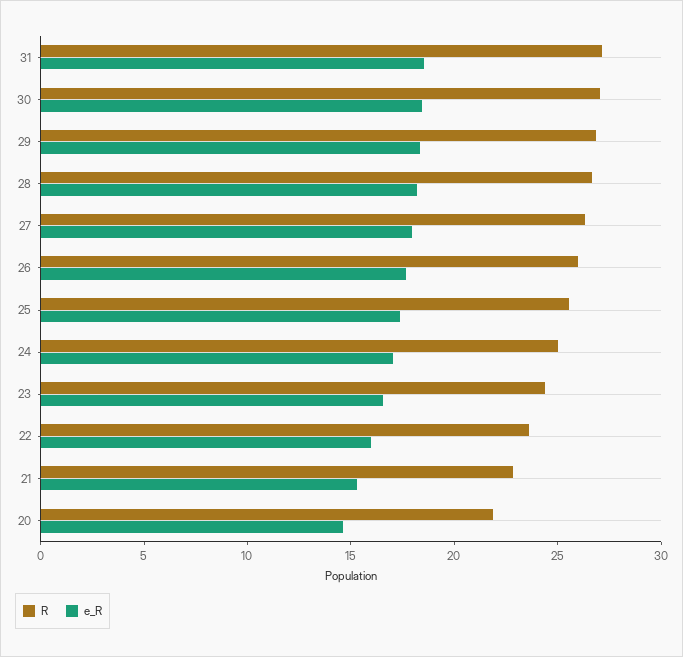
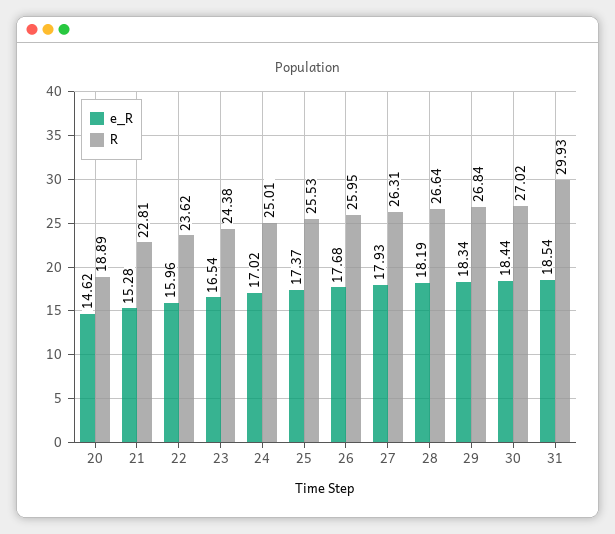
  {
    "R": {
-     "31": 27,
+     "31": 29.93,
      "30": 27.02,
      "29": 26.84,
      "28": 26.64,
      "27": 26.31,
      "26": 25.95,
      "25": 25.53,
      "24": 25.01,
      "23": 24.38,
      "22": 23.62,
      "21": 22.81,
-     "20": 22
+     "20": 18.89
    },
    "e_R": {
      "31": 18.54,
      "30": 18.44,
      "29": 18.34,
      "28": 18.19,
      "27": 17.93,
      "26": 17.68,
      "25": 17.37,
      "24": 17.02,
      "23": 16.54,
      "22": 15.96,
      "21": 15.28,
      "20": 14.62
    }
  }

